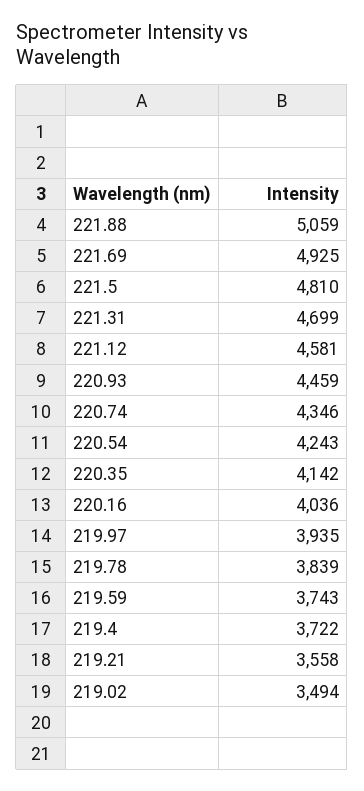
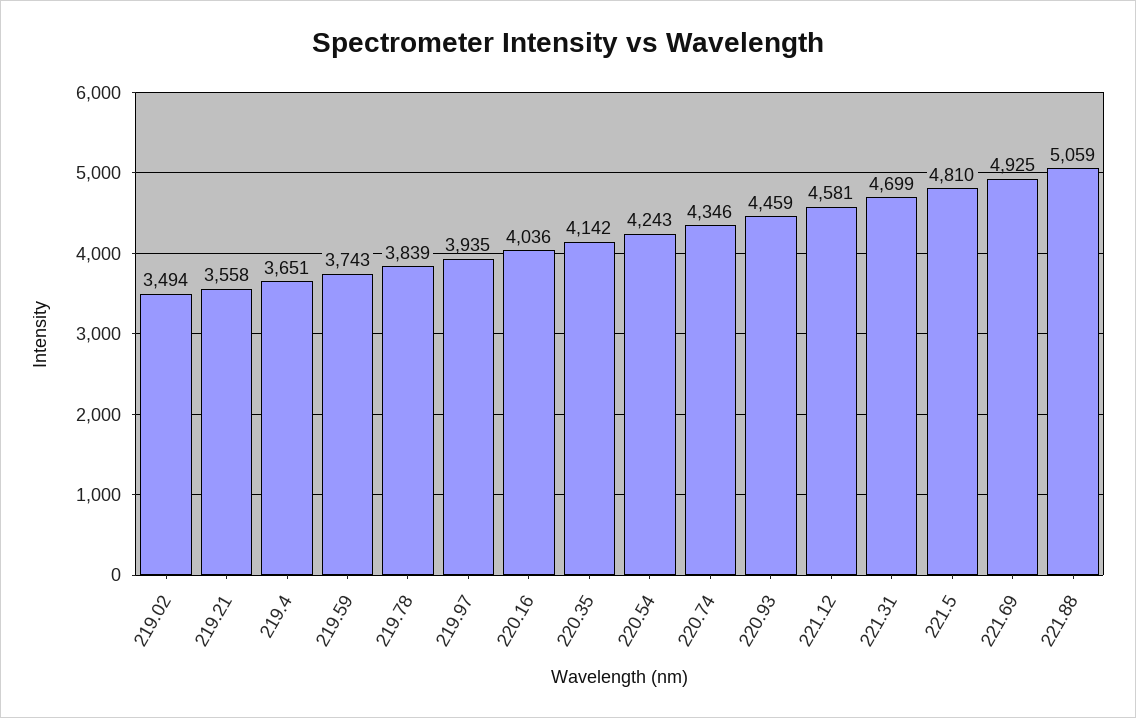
  {
    "221.88": 5059,
    "221.69": 4925,
    "221.5": 4810,
    "221.31": 4699,
    "221.12": 4581,
    "220.93": 4459,
    "220.74": 4346,
    "220.54": 4243,
    "220.35": 4142,
    "220.16": 4036,
    "219.97": 3935,
    "219.78": 3839,
    "219.59": 3743,
-   "219.4": 3722,
+   "219.4": 3651,
    "219.21": 3558,
    "219.02": 3494
  }

